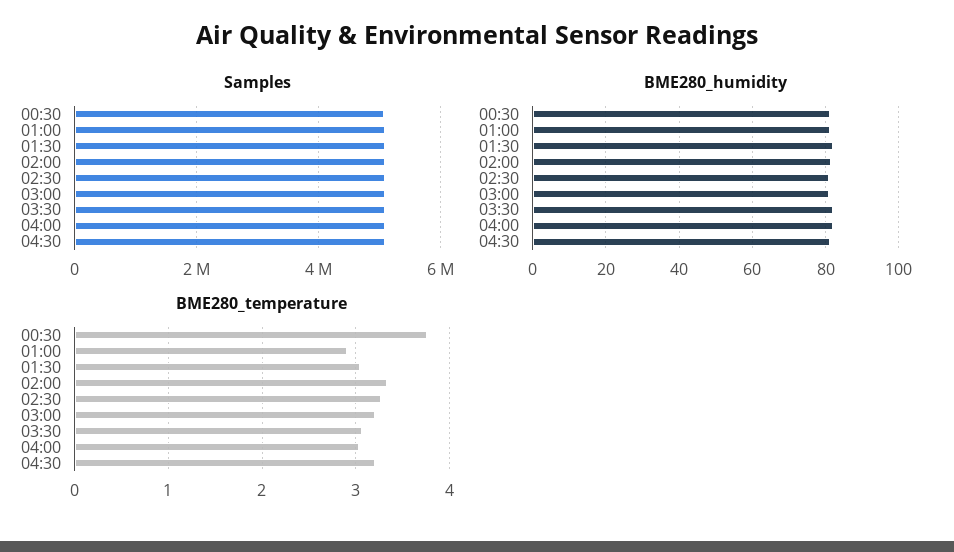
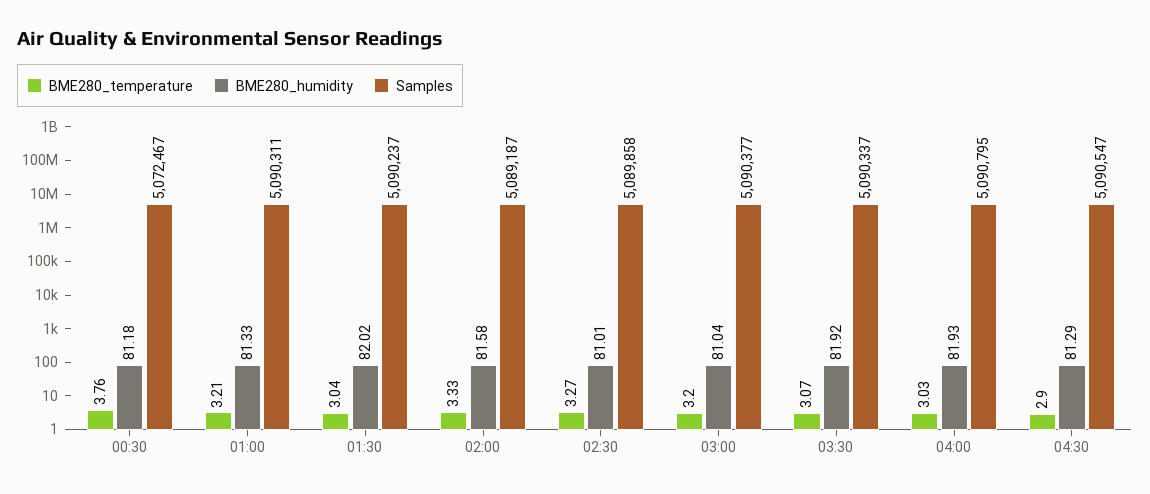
  {
    "Samples": {
      "00:30": 5072467,
      "01:00": 5090311,
      "01:30": 5090237,
      "02:00": 5089187,
      "02:30": 5089858,
      "03:00": 5090377,
      "03:30": 5090337,
      "04:00": 5090795,
      "04:30": 5090547
    },
    "BME280_humidity": {
      "00:30": 81.18,
      "01:00": 81.33,
      "01:30": 82.02,
      "02:00": 81.58,
      "02:30": 81.01,
      "03:00": 81.04,
      "03:30": 81.92,
      "04:00": 81.93,
      "04:30": 81.29
    },
    "BME280_temperature": {
      "00:30": 3.76,
-     "01:00": 2.9,
+     "01:00": 3.21,
      "01:30": 3.04,
      "02:00": 3.33,
      "02:30": 3.27,
      "03:00": 3.2,
      "03:30": 3.07,
      "04:00": 3.03,
-     "04:30": 3.2
+     "04:30": 2.9
    }
  }

